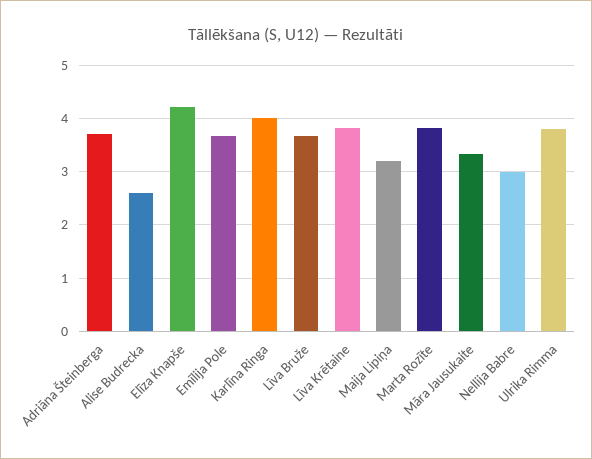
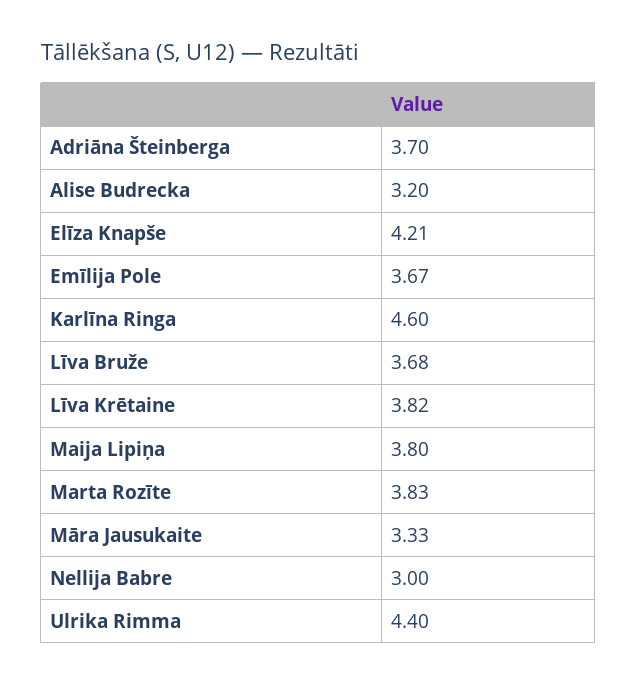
  {
    "Adriāna Šteinberga": 3.7,
-   "Alise Budrecka": 2.6,
+   "Alise Budrecka": 3.2,
    "Elīza Knapše": 4.21,
    "Emīlija Pole": 3.67,
-   "Karlīna Ringa": 4,
+   "Karlīna Ringa": 4.6,
    "Līva Bruže": 3.68,
    "Līva Krētaine": 3.82,
-   "Maija Lipiņa": 3.2,
+   "Maija Lipiņa": 3.8,
    "Marta Rozīte": 3.83,
    "Māra Jausukaite": 3.33,
    "Nellija Babre": 3,
-   "Ulrika Rimma": 3.8
+   "Ulrika Rimma": 4.4
  }

